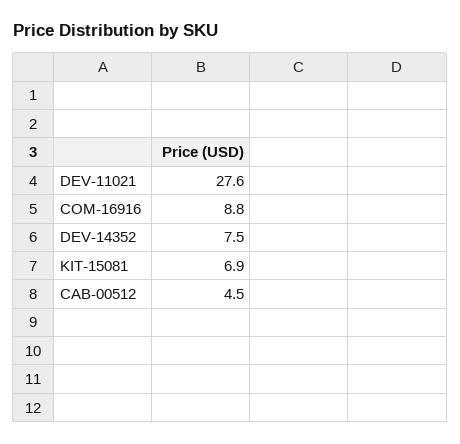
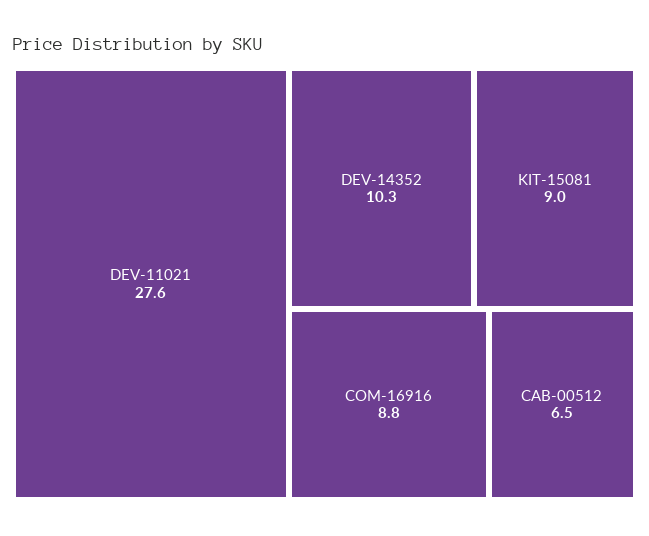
  {
    "DEV-11021": 27.6,
    "COM-16916": 8.8,
-   "DEV-14352": 7.5,
+   "DEV-14352": 10.3,
-   "KIT-15081": 6.9,
+   "KIT-15081": 9,
-   "CAB-00512": 4.5
+   "CAB-00512": 6.5
  }

